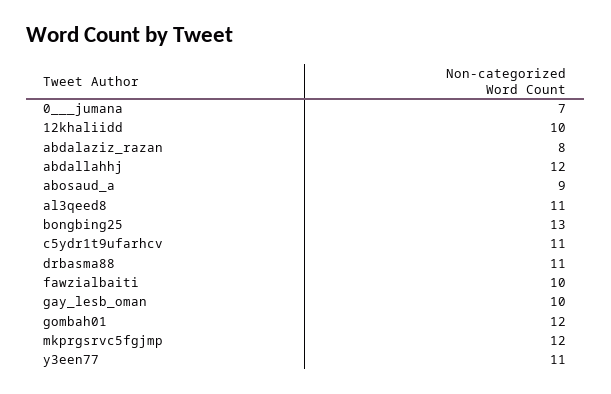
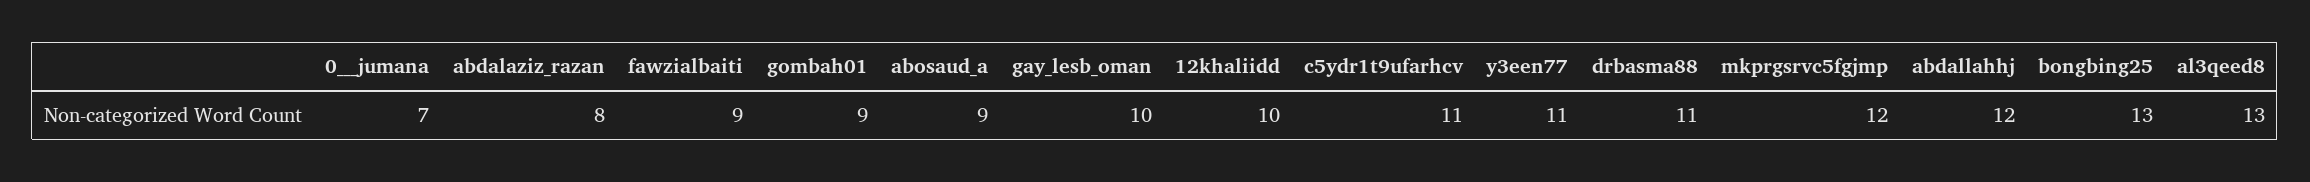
  {
    "0___jumana": 7,
    "12khaliidd": 10,
    "abdalaziz_razan": 8,
    "abdallahhj": 12,
    "abosaud_a": 9,
-   "al3qeed8": 11,
+   "al3qeed8": 13,
    "bongbing25": 13,
    "c5ydr1t9ufarhcv": 11,
    "drbasma88": 11,
-   "fawzialbaiti": 10,
+   "fawzialbaiti": 9,
    "gay_lesb_oman": 10,
-   "gombah01": 12,
+   "gombah01": 9,
    "mkprgsrvc5fgjmp": 12,
    "y3een77": 11
  }

